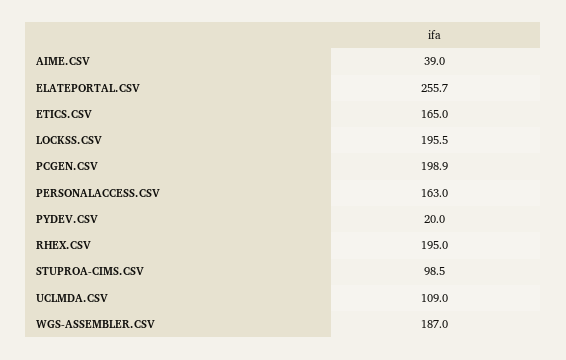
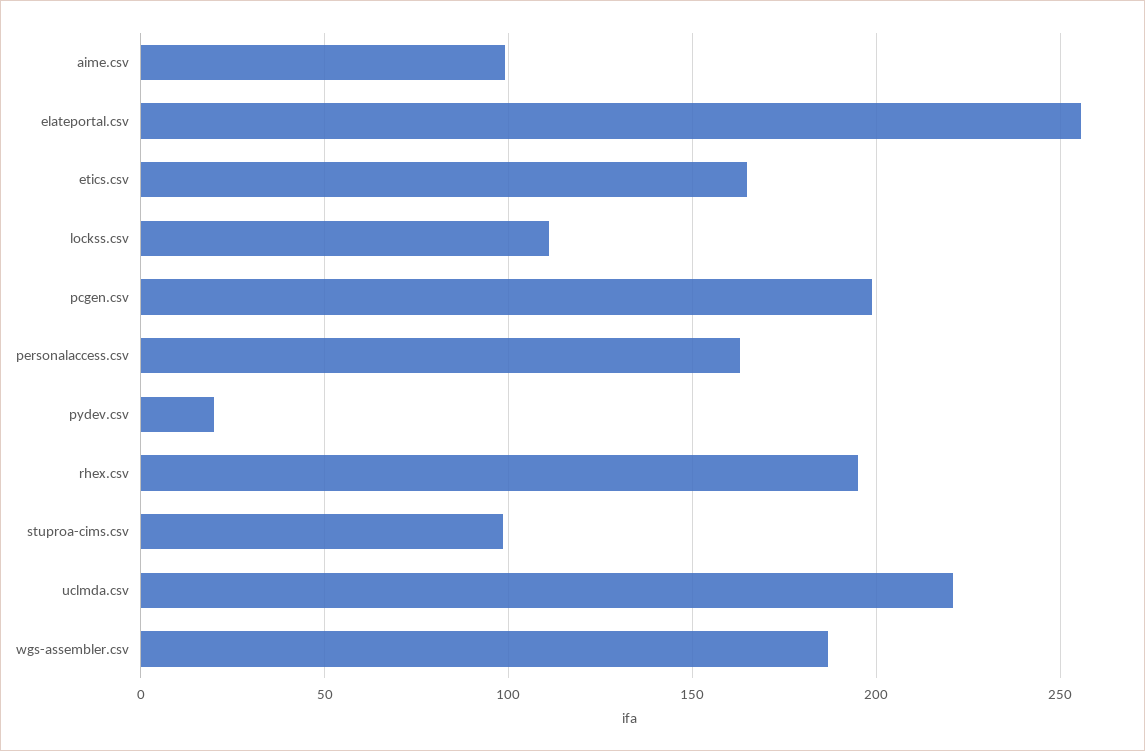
  {
-   "AIME.CSV": 39,
+   "AIME.CSV": 100,
    "ELATEPORTAL.CSV": 255.7,
    "ETICS.CSV": 165,
-   "LOCKSS.CSV": 195.5,
+   "LOCKSS.CSV": 110,
    "PCGEN.CSV": 198.9,
    "PERSONALACCESS.CSV": 163,
    "PYDEV.CSV": 20,
    "RHEX.CSV": 195,
    "STUPROA-CIMS.CSV": 98.5,
-   "UCLMDA.CSV": 109,
+   "UCLMDA.CSV": 220,
    "WGS-ASSEMBLER.CSV": 187
  }

